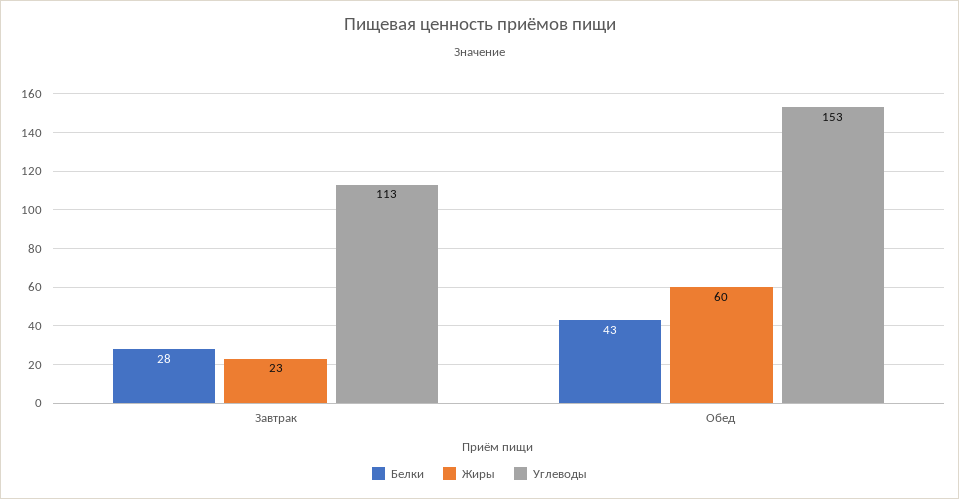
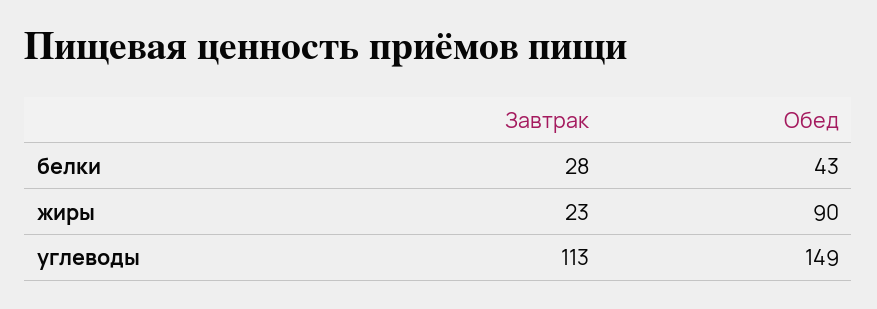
  {
    "Белки": {
      "Завтрак": 28,
      "Обед": 43
    },
    "Жиры": {
      "Завтрак": 23,
-     "Обед": 60
+     "Обед": 90
    },
    "Углеводы": {
      "Завтрак": 113,
-     "Обед": 153
+     "Обед": 149
    }
  }

